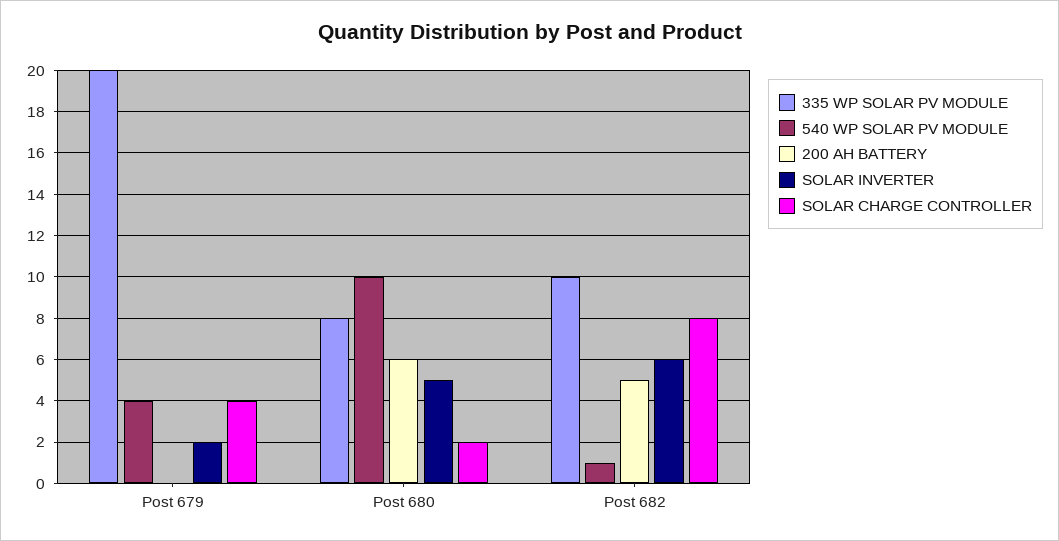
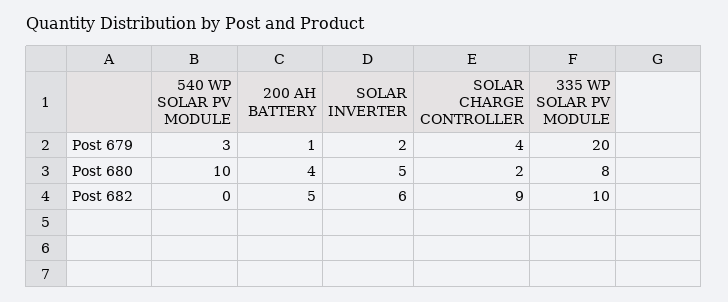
  {
    "335 WP SOLAR PV MODULE": {
      "Post 679": 20,
      "Post 680": 8,
      "Post 682": 10
    },
    "540 WP SOLAR PV MODULE": {
-     "Post 679": 4,
+     "Post 679": 3,
      "Post 680": 10,
-     "Post 682": 1
+     "Post 682": 0
    },
    "200 AH BATTERY": {
-     "Post 679": 0,
+     "Post 679": 1,
-     "Post 680": 6,
+     "Post 680": 4,
      "Post 682": 5
    },
    "SOLAR INVERTER": {
      "Post 679": 2,
      "Post 680": 5,
      "Post 682": 6
    },
    "SOLAR CHARGE CONTROLLER": {
      "Post 679": 4,
      "Post 680": 2,
-     "Post 682": 8
+     "Post 682": 9
    }
  }

